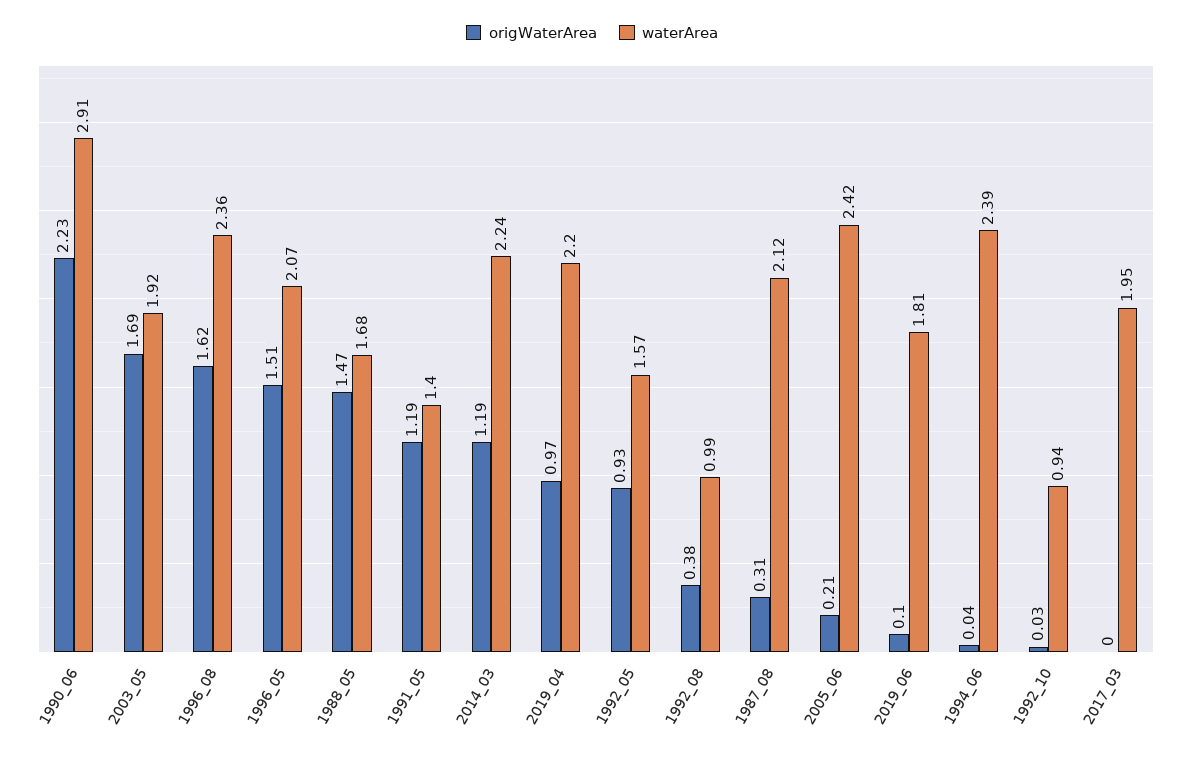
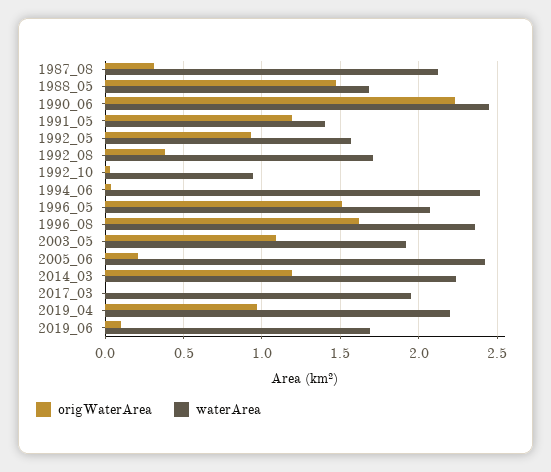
  {
    "origWaterArea": {
      "1990_06": 2.23,
-     "2003_05": 1.69,
+     "2003_05": 1.1,
      "1996_08": 1.62,
      "1996_05": 1.51,
      "1988_05": 1.47,
      "1991_05": 1.19,
      "2014_03": 1.19,
      "2019_04": 0.97,
      "1992_05": 0.93,
      "1992_08": 0.38,
      "1987_08": 0.31,
      "2005_06": 0.21,
      "2019_06": 0.1,
      "1994_06": 0.04,
      "1992_10": 0.03,
      "2017_03": 0
    },
    "waterArea": {
-     "1990_06": 2.91,
+     "1990_06": 2.45,
      "2003_05": 1.92,
      "1996_08": 2.36,
      "1996_05": 2.07,
      "1988_05": 1.68,
      "1991_05": 1.4,
      "2014_03": 2.24,
      "2019_04": 2.2,
      "1992_05": 1.57,
-     "1992_08": 0.99,
+     "1992_08": 1.7,
      "1987_08": 2.12,
      "2005_06": 2.42,
-     "2019_06": 1.81,
+     "2019_06": 1.7,
      "1994_06": 2.39,
      "1992_10": 0.94,
      "2017_03": 1.95
    }
  }

